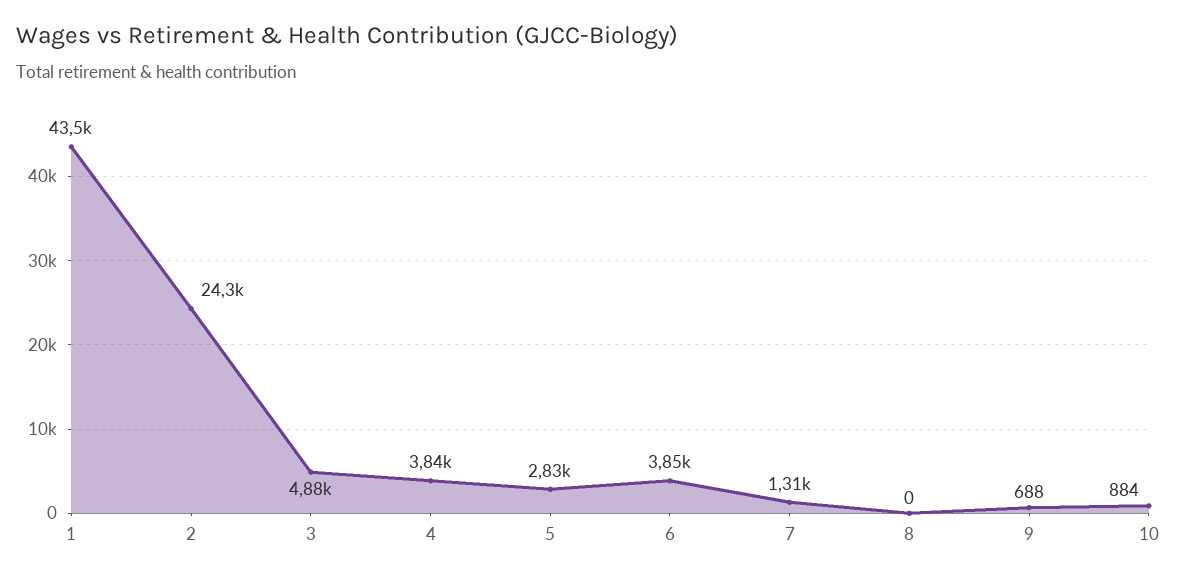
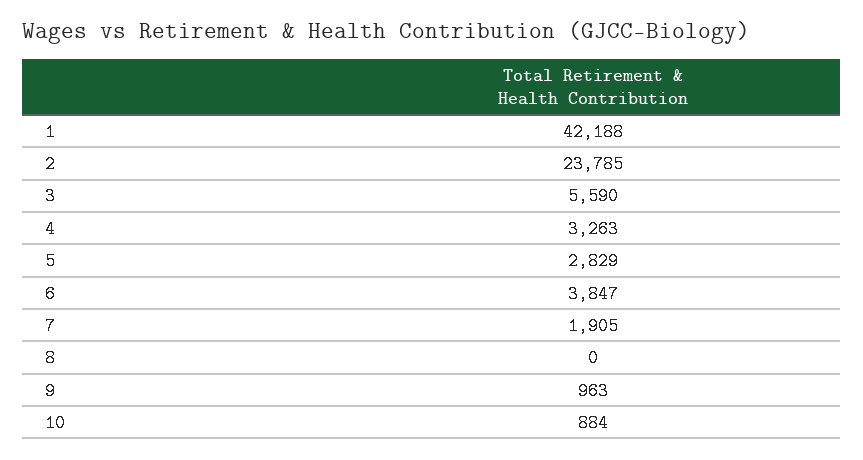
  {
-   "1": 43500,
+   "1": 42188,
-   "2": 24300,
+   "2": 23785,
-   "3": 4880,
+   "3": 5590,
-   "4": 3840,
+   "4": 3263,
    "5": 2829,
    "6": 3847,
-   "7": 1310,
+   "7": 1905,
    "8": 0,
-   "9": 688,
+   "9": 963,
    "10": 884
  }

